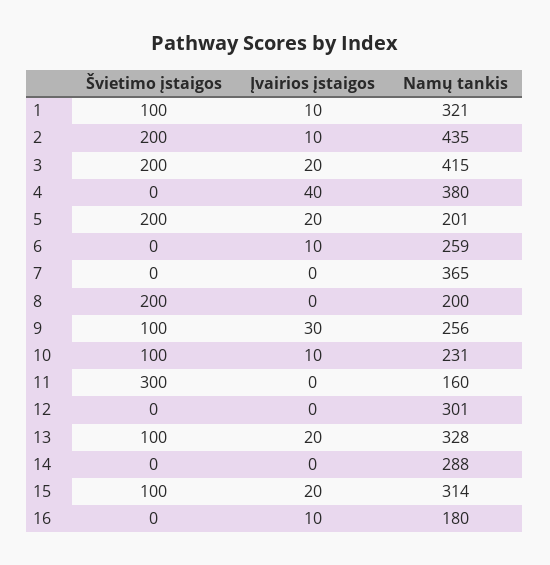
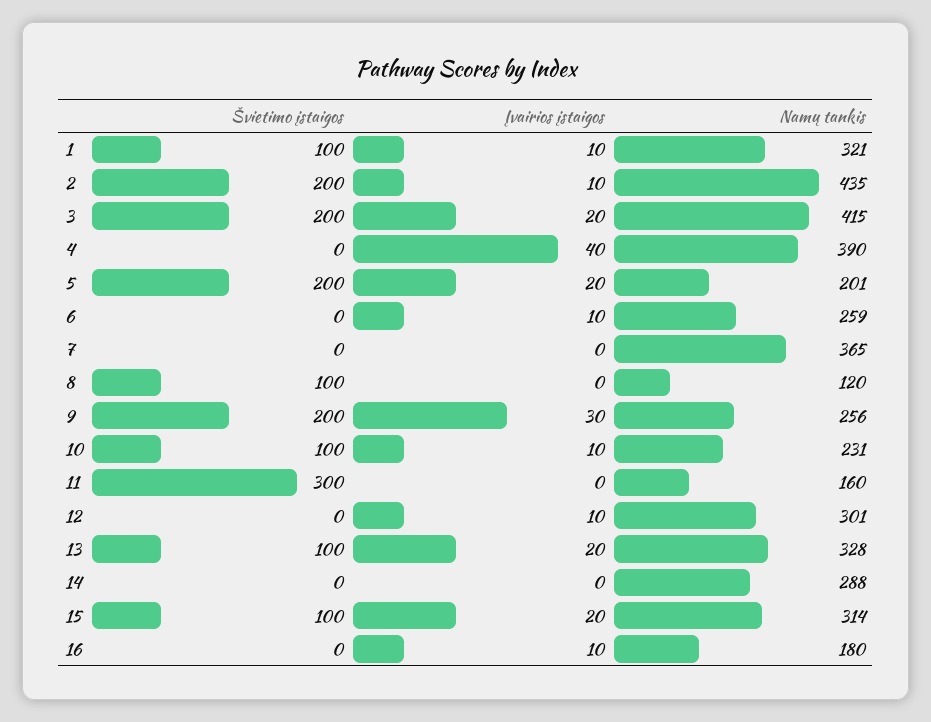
  {
    "Švietimo įstaigos": {
      "1": 100,
      "2": 200,
      "3": 200,
      "4": 0,
      "5": 200,
      "6": 0,
      "7": 0,
-     "8": 200,
+     "8": 100,
-     "9": 100,
+     "9": 200,
      "10": 100,
      "11": 300,
      "12": 0,
      "13": 100,
      "14": 0,
      "15": 100,
      "16": 0
    },
    "Įvairios įstaigos": {
      "1": 10,
      "2": 10,
      "3": 20,
      "4": 40,
      "5": 20,
      "6": 10,
      "7": 0,
      "8": 0,
      "9": 30,
      "10": 10,
      "11": 0,
-     "12": 0,
+     "12": 10,
      "13": 20,
      "14": 0,
      "15": 20,
      "16": 10
    },
    "Namų tankis": {
      "1": 321,
      "2": 435,
      "3": 415,
-     "4": 380,
+     "4": 390,
      "5": 201,
      "6": 259,
      "7": 365,
-     "8": 200,
+     "8": 120,
      "9": 256,
      "10": 231,
      "11": 160,
      "12": 301,
      "13": 328,
      "14": 288,
      "15": 314,
      "16": 180
    }
  }

